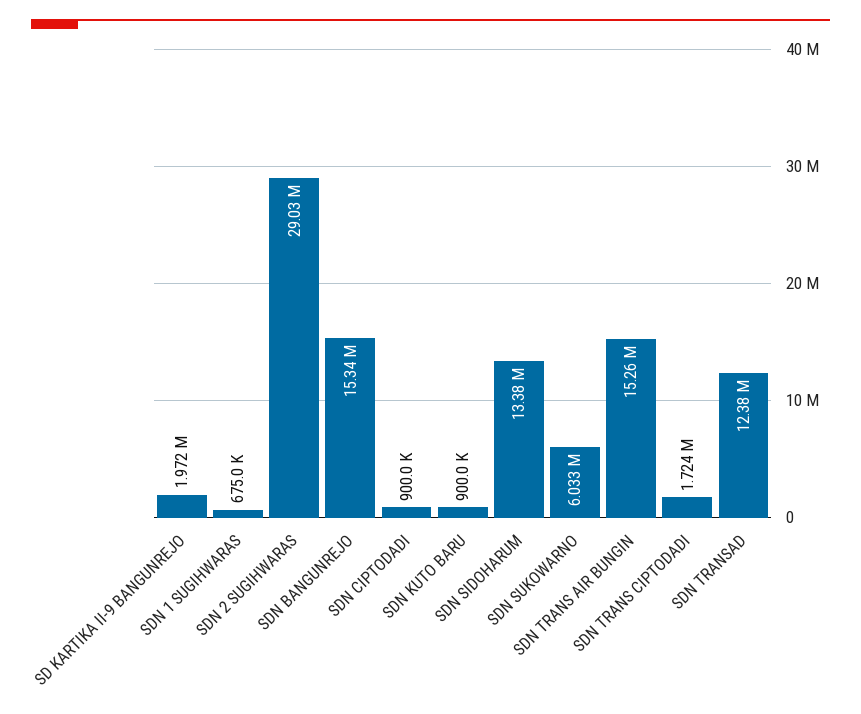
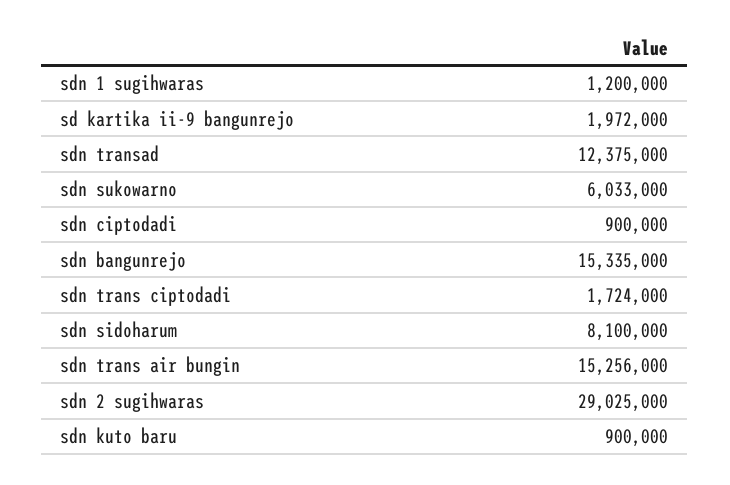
  {
    "SD KARTIKA II-9 BANGUNREJO": 1972000,
-   "SDN 1 SUGIHWARAS": 675000,
+   "SDN 1 SUGIHWARAS": 1200000,
    "SDN 2 SUGIHWARAS": 29025000,
    "SDN BANGUNREJO": 15335000,
    "SDN CIPTODADI": 900000,
    "SDN KUTO BARU": 900000,
-   "SDN SIDOHARUM": 13380000,
+   "SDN SIDOHARUM": 8100000,
    "SDN SUKOWARNO": 6033000,
    "SDN TRANS AIR BUNGIN": 15256000,
    "SDN TRANS CIPTODADI": 1724000,
    "SDN TRANSAD": 12375000
  }

